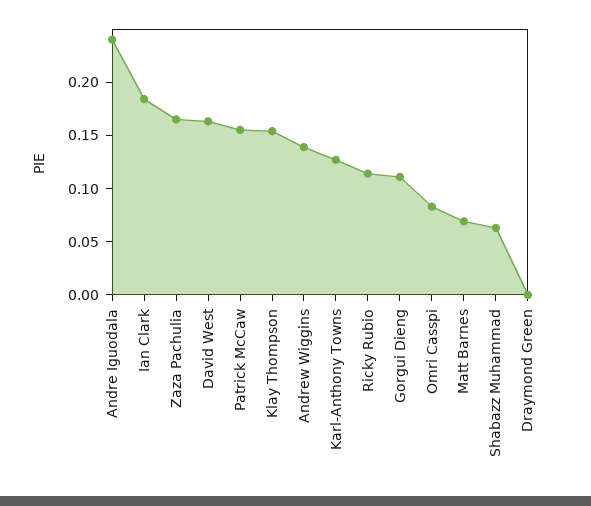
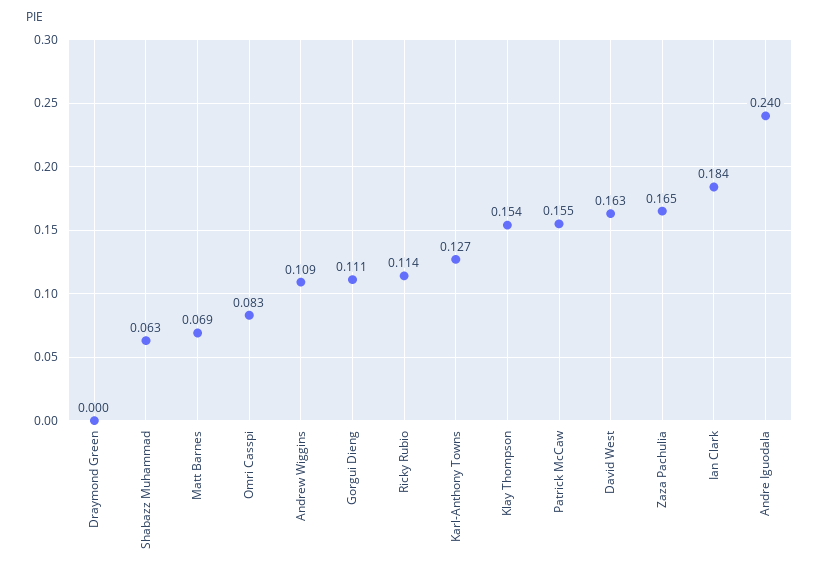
  {
    "Andre Iguodala": 0.24,
    "Ian Clark": 0.184,
    "Zaza Pachulia": 0.165,
    "David West": 0.163,
    "Patrick McCaw": 0.155,
    "Klay Thompson": 0.154,
-   "Andrew Wiggins": 0.14,
+   "Andrew Wiggins": 0.109,
    "Karl-Anthony Towns": 0.127,
    "Ricky Rubio": 0.114,
    "Gorgui Dieng": 0.111,
    "Omri Casspi": 0.083,
    "Matt Barnes": 0.069,
    "Shabazz Muhammad": 0.063,
    "Draymond Green": 0
  }

